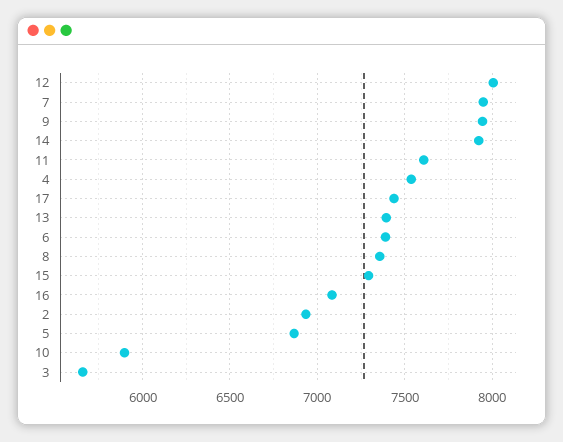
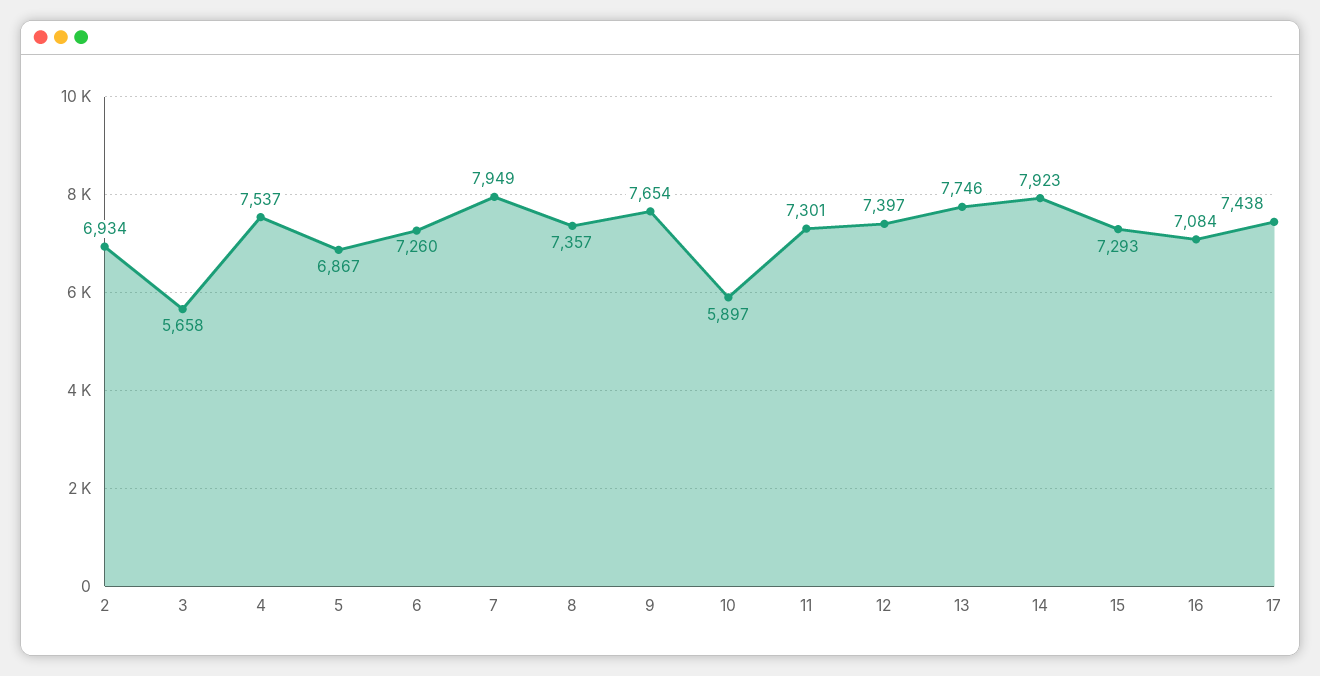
  {
-   "12": 8000,
+   "12": 7397,
    "7": 7949,
-   "9": 7950,
+   "9": 7654,
    "14": 7923,
-   "11": 7600,
+   "11": 7301,
    "4": 7537,
    "17": 7438,
-   "13": 7400,
+   "13": 7746,
-   "6": 7400,
+   "6": 7260,
    "8": 7357,
    "15": 7293,
    "16": 7084,
    "2": 6934,
    "5": 6867,
    "10": 5897,
    "3": 5658
  }

